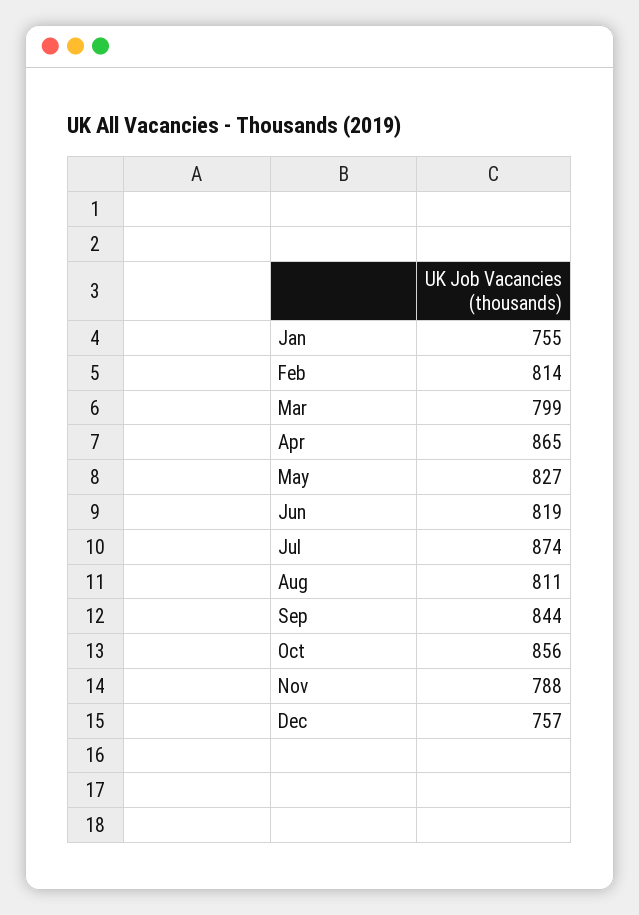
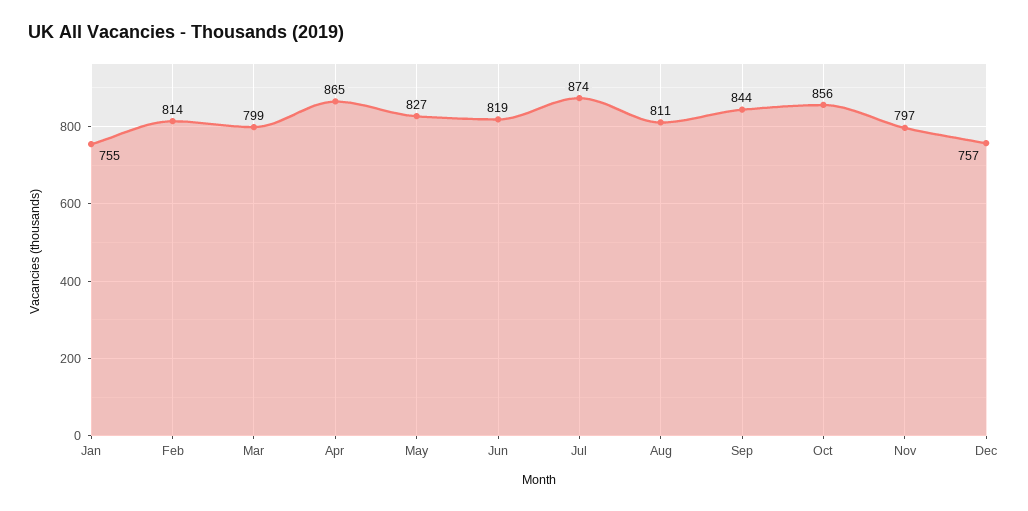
  {
    "Jan": 755,
    "Feb": 814,
    "Mar": 799,
    "Apr": 865,
    "May": 827,
    "Jun": 819,
    "Jul": 874,
    "Aug": 811,
    "Sep": 844,
    "Oct": 856,
-   "Nov": 788,
+   "Nov": 797,
    "Dec": 757
  }

